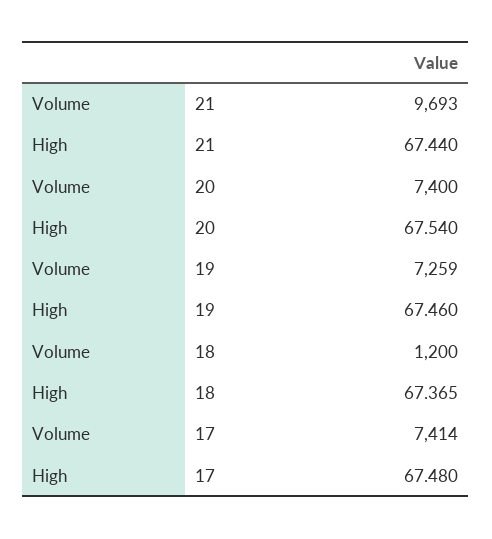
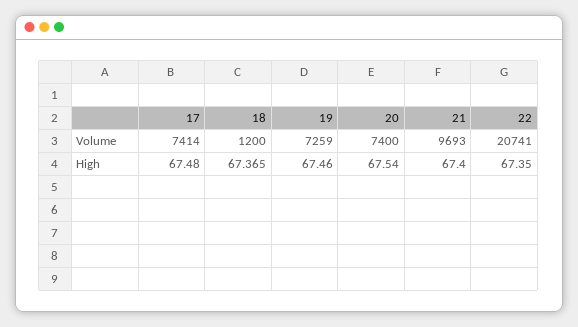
  {
    "Volume": {
      "21": 9693,
      "20": 7400,
      "19": 7259,
      "18": 1200,
-     "17": 7414
+     "17": 7414,
+     "22": 20741
    },
    "High": {
-     "21": 67.44,
+     "21": 67.4,
      "20": 67.54,
      "19": 67.46,
      "18": 67.365,
-     "17": 67.48
+     "17": 67.48,
+     "22": 67.35
    }
  }

